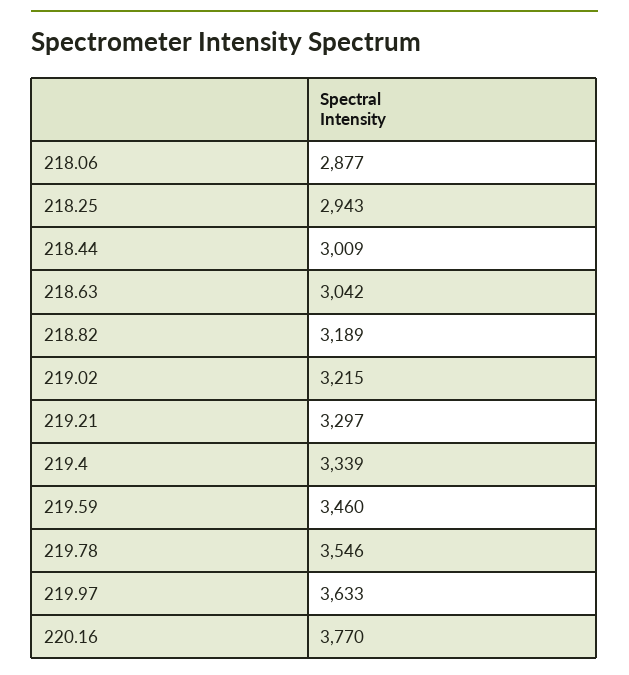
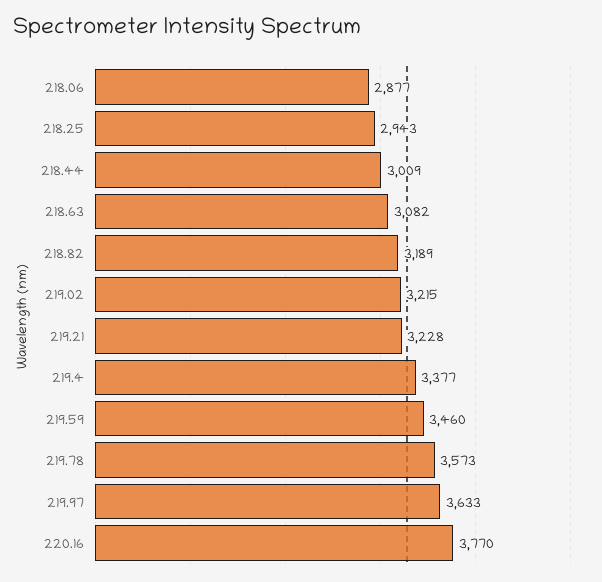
  {
    "218.06": 2877,
    "218.25": 2943,
    "218.44": 3009,
-   "218.63": 3042,
+   "218.63": 3082,
    "218.82": 3189,
    "219.02": 3215,
-   "219.21": 3297,
+   "219.21": 3228,
-   "219.4": 3339,
+   "219.4": 3377,
    "219.59": 3460,
-   "219.78": 3546,
+   "219.78": 3573,
    "219.97": 3633,
    "220.16": 3770
  }

